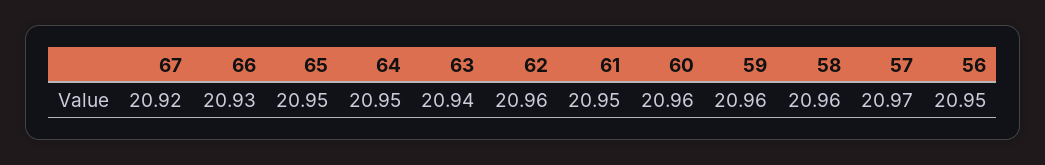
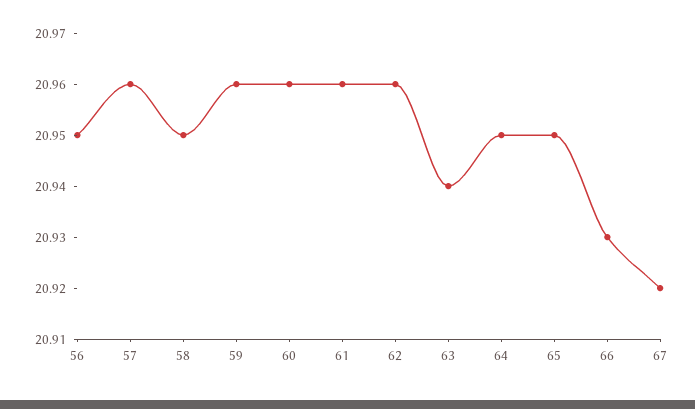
  {
    "67": 20.92,
    "66": 20.93,
    "65": 20.95,
    "64": 20.95,
    "63": 20.94,
    "62": 20.96,
-   "61": 20.95,
+   "61": 20.96,
    "60": 20.96,
    "59": 20.96,
-   "58": 20.96,
+   "58": 20.95,
-   "57": 20.97,
+   "57": 20.96,
    "56": 20.95
  }

